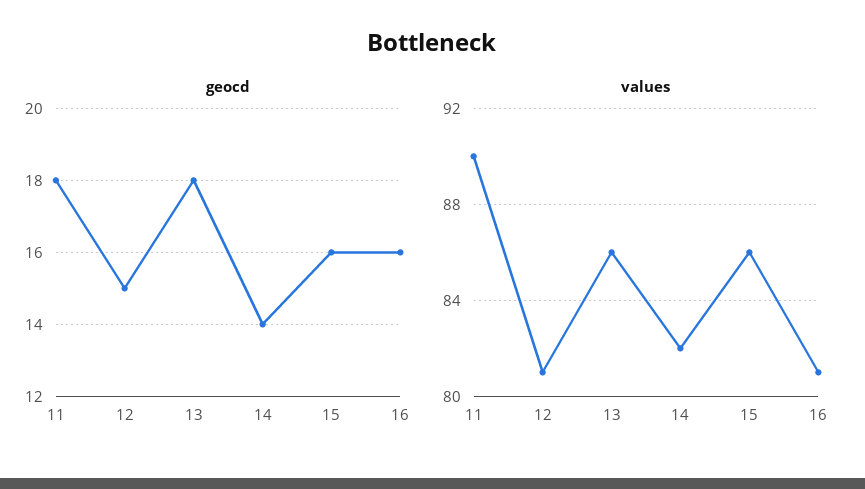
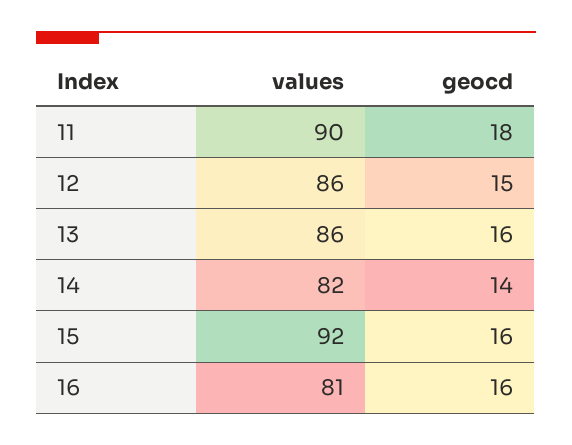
  {
    "geocd": {
      "11": 18,
      "12": 15,
-     "13": 18,
+     "13": 16,
      "14": 14,
      "15": 16,
      "16": 16
    },
    "values": {
      "11": 90,
-     "12": 81,
+     "12": 86,
      "13": 86,
      "14": 82,
-     "15": 86,
+     "15": 92,
      "16": 81
    }
  }

